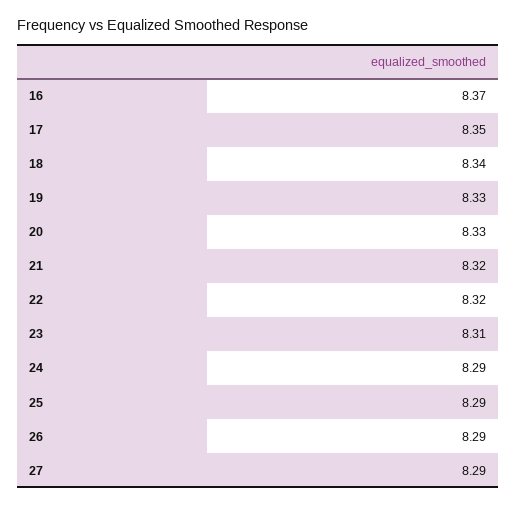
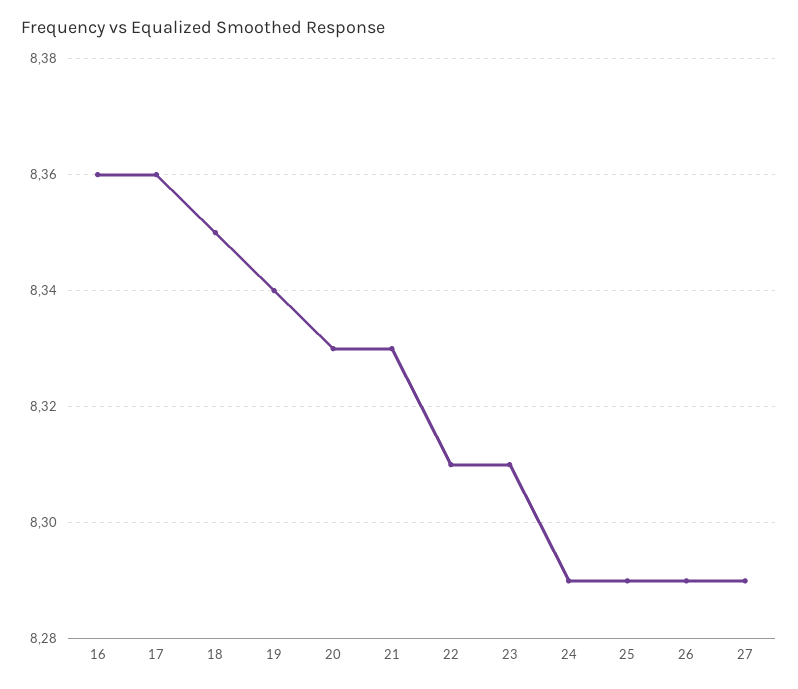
  {
-   "16": 8.37,
+   "16": 8.36,
-   "17": 8.35,
+   "17": 8.36,
-   "18": 8.34,
+   "18": 8.35,
-   "19": 8.33,
+   "19": 8.34,
    "20": 8.33,
-   "21": 8.32,
+   "21": 8.33,
-   "22": 8.32,
+   "22": 8.31,
    "23": 8.31,
    "24": 8.29,
    "25": 8.29,
    "26": 8.29,
    "27": 8.29
  }

